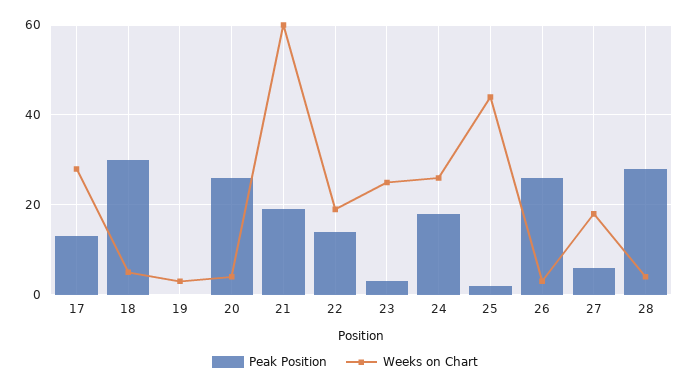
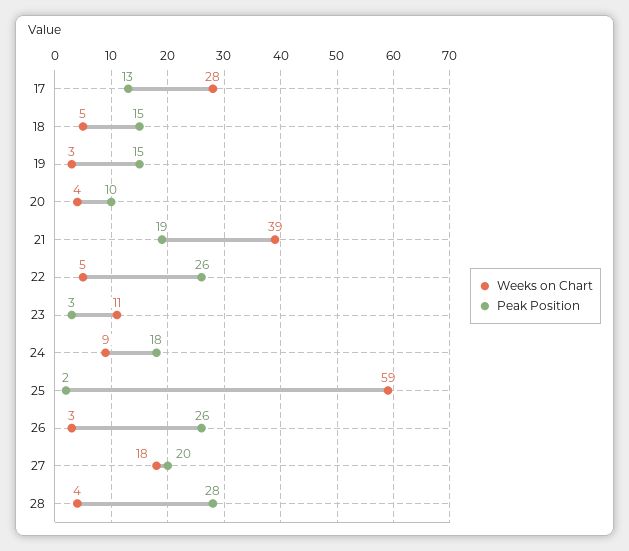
  {
    "Peak Position": {
      "17": 13,
-     "18": 30,
+     "18": 15,
-     "19": 0,
+     "19": 15,
-     "20": 25,
+     "20": 10,
      "21": 19,
-     "22": 15,
+     "22": 26,
      "23": 3,
      "24": 18,
      "25": 2,
      "26": 26,
-     "27": 5,
+     "27": 20,
      "28": 28
    },
    "Weeks on Chart": {
      "17": 28,
      "18": 5,
      "19": 3,
      "20": 4,
-     "21": 60,
+     "21": 39,
-     "22": 20,
+     "22": 5,
-     "23": 25,
+     "23": 11,
-     "24": 25,
+     "24": 9,
-     "25": 45,
+     "25": 59,
      "26": 3,
      "27": 18,
      "28": 4
    }
  }

